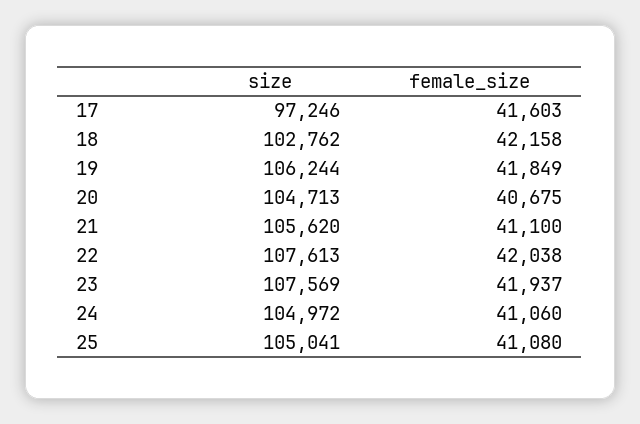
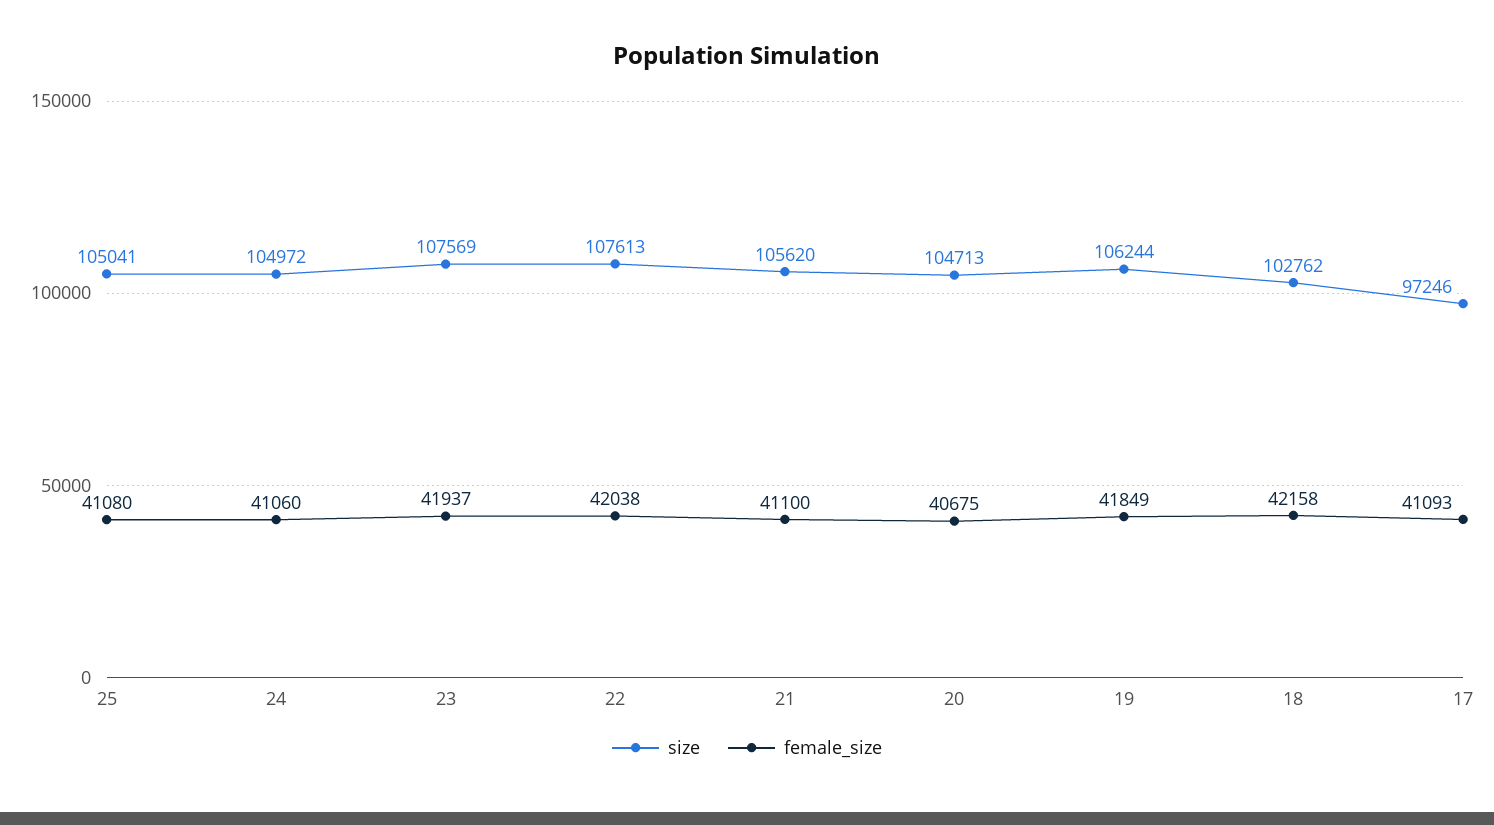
  {
    "size": {
      "17": 97246,
      "18": 102762,
      "19": 106244,
      "20": 104713,
      "21": 105620,
      "22": 107613,
      "23": 107569,
      "24": 104972,
      "25": 105041
    },
    "female_size": {
-     "17": 41603,
+     "17": 41093,
      "18": 42158,
      "19": 41849,
      "20": 40675,
      "21": 41100,
      "22": 42038,
      "23": 41937,
      "24": 41060,
      "25": 41080
    }
  }

